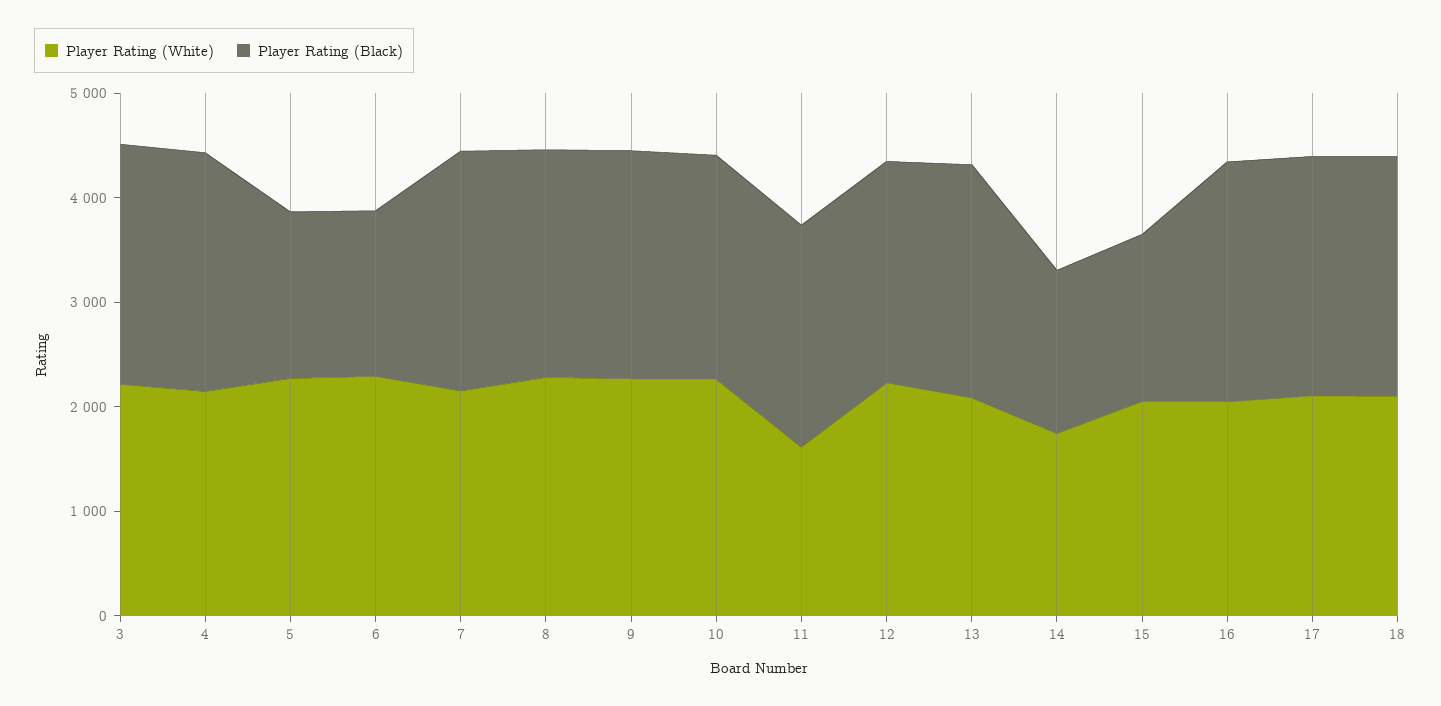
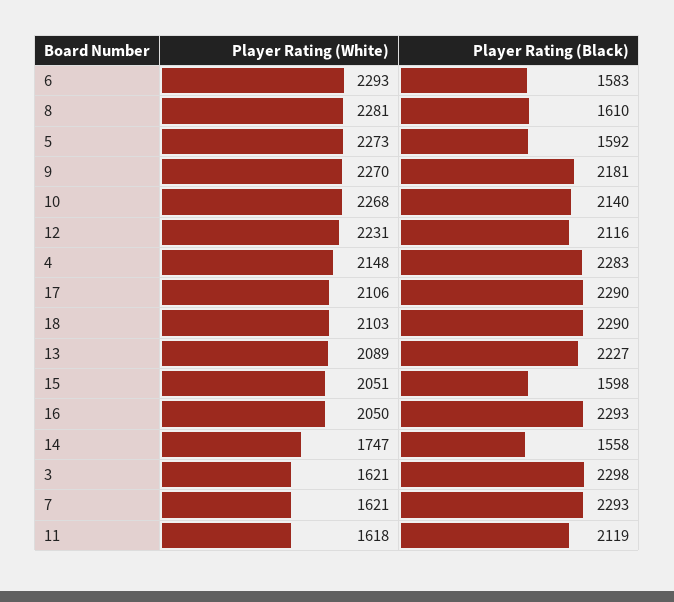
  {
    "Player Rating (White)": {
-     "3": 2200,
+     "3": 1621,
      "4": 2148,
      "5": 2273,
      "6": 2293,
-     "7": 2200,
+     "7": 1621,
      "8": 2281,
      "9": 2270,
      "10": 2268,
      "11": 1618,
      "12": 2231,
      "13": 2089,
      "14": 1747,
      "15": 2051,
      "16": 2050,
      "17": 2106,
      "18": 2103
    },
    "Player Rating (Black)": {
      "3": 2298,
      "4": 2283,
      "5": 1592,
      "6": 1583,
      "7": 2293,
-     "8": 2200,
+     "8": 1610,
      "9": 2181,
      "10": 2140,
      "11": 2119,
      "12": 2116,
      "13": 2227,
      "14": 1558,
      "15": 1598,
      "16": 2293,
      "17": 2290,
      "18": 2290
    }
  }

